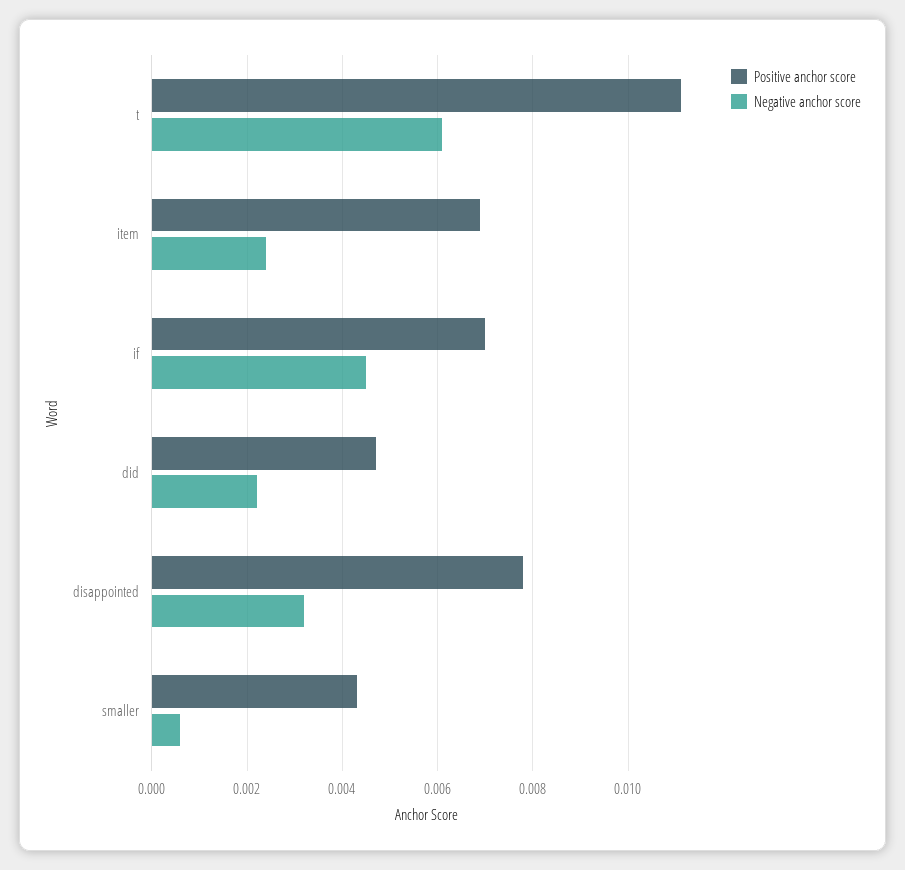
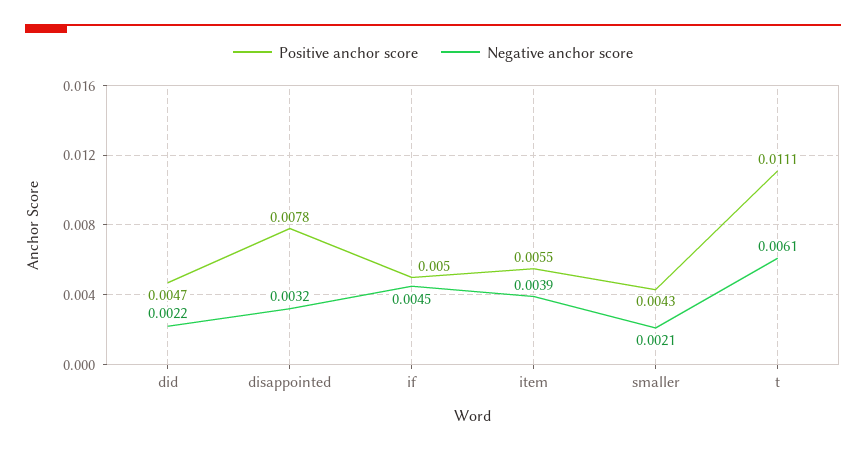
  {
    "Positive anchor score": {
      "t": 0.0111,
-     "item": 0.007,
+     "item": 0.0055,
-     "if": 0.007,
+     "if": 0.005,
      "did": 0.0047,
      "disappointed": 0.0078,
      "smaller": 0.0043
    },
    "Negative anchor score": {
      "t": 0.0061,
-     "item": 0.0025,
+     "item": 0.0039,
      "if": 0.0045,
      "did": 0.0022,
      "disappointed": 0.0032,
-     "smaller": 0.0005
+     "smaller": 0.0021
    }
  }

